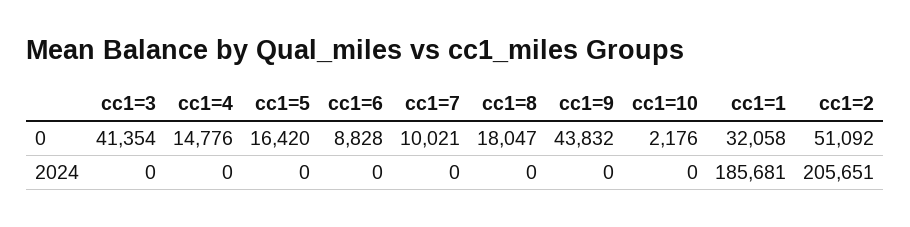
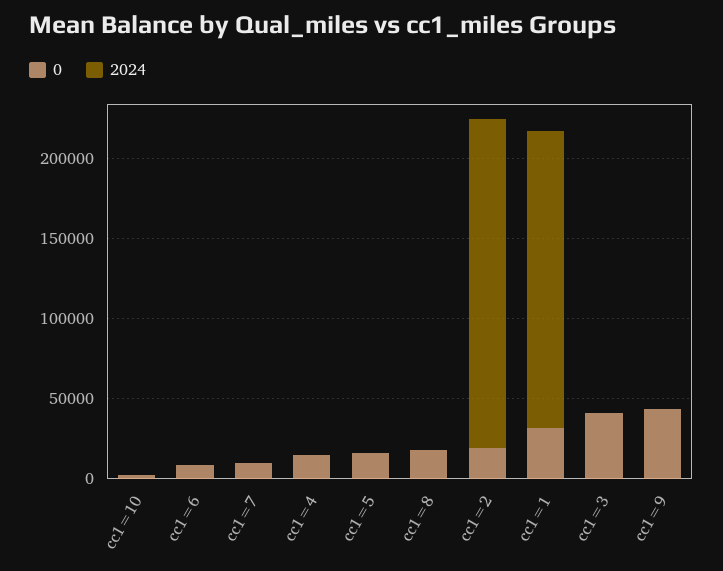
  {
    "0": {
      "cc1=3": 41354,
      "cc1=4": 14776,
      "cc1=5": 16420,
      "cc1=6": 8828,
      "cc1=7": 10021,
      "cc1=8": 18047,
      "cc1=9": 43832,
      "cc1=10": 2176,
      "cc1=1": 32058,
-     "cc1=2": 51092
+     "cc1=2": 20000
    },
    "2024": {
      "cc1=3": 0,
      "cc1=4": 0,
      "cc1=5": 0,
      "cc1=6": 0,
      "cc1=7": 0,
      "cc1=8": 0,
      "cc1=9": 0,
      "cc1=10": 0,
      "cc1=1": 185681,
      "cc1=2": 205651
    }
  }

